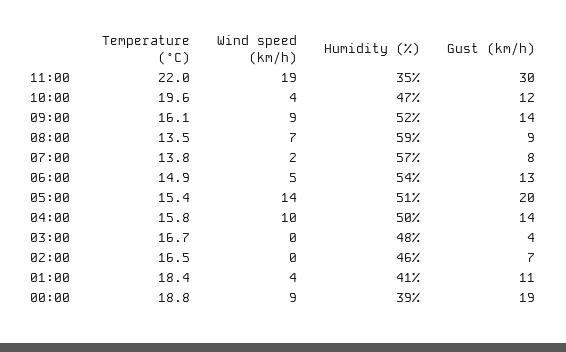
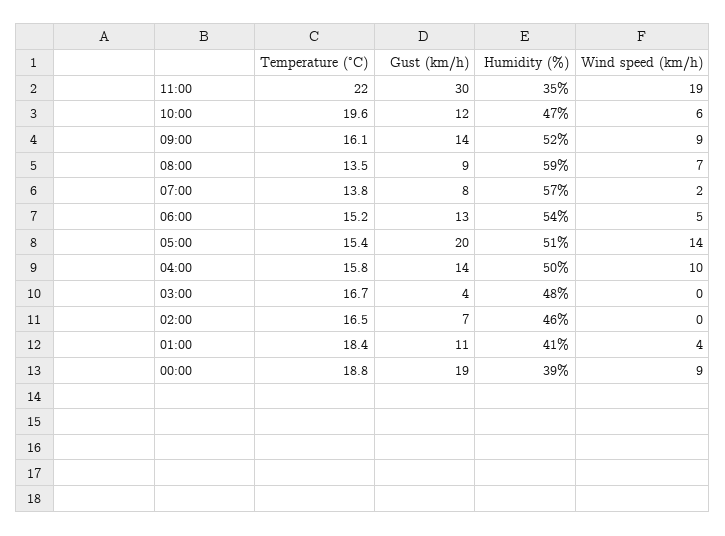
  {
    "Temperature (°C)": {
      "11:00": 22,
      "10:00": 19.6,
      "09:00": 16.1,
      "08:00": 13.5,
      "07:00": 13.8,
-     "06:00": 14.9,
+     "06:00": 15.2,
      "05:00": 15.4,
      "04:00": 15.8,
      "03:00": 16.7,
      "02:00": 16.5,
      "01:00": 18.4,
      "00:00": 18.8
    },
    "Wind speed (km/h)": {
      "11:00": 19,
-     "10:00": 4,
+     "10:00": 6,
      "09:00": 9,
      "08:00": 7,
      "07:00": 2,
      "06:00": 5,
      "05:00": 14,
      "04:00": 10,
      "03:00": 0,
      "02:00": 0,
      "01:00": 4,
      "00:00": 9
    },
    "Humidity (%)": {
      "11:00": 35,
      "10:00": 47,
      "09:00": 52,
      "08:00": 59,
      "07:00": 57,
      "06:00": 54,
      "05:00": 51,
      "04:00": 50,
      "03:00": 48,
      "02:00": 46,
      "01:00": 41,
      "00:00": 39
    },
    "Gust (km/h)": {
      "11:00": 30,
      "10:00": 12,
      "09:00": 14,
      "08:00": 9,
      "07:00": 8,
      "06:00": 13,
      "05:00": 20,
      "04:00": 14,
      "03:00": 4,
      "02:00": 7,
      "01:00": 11,
      "00:00": 19
    }
  }

